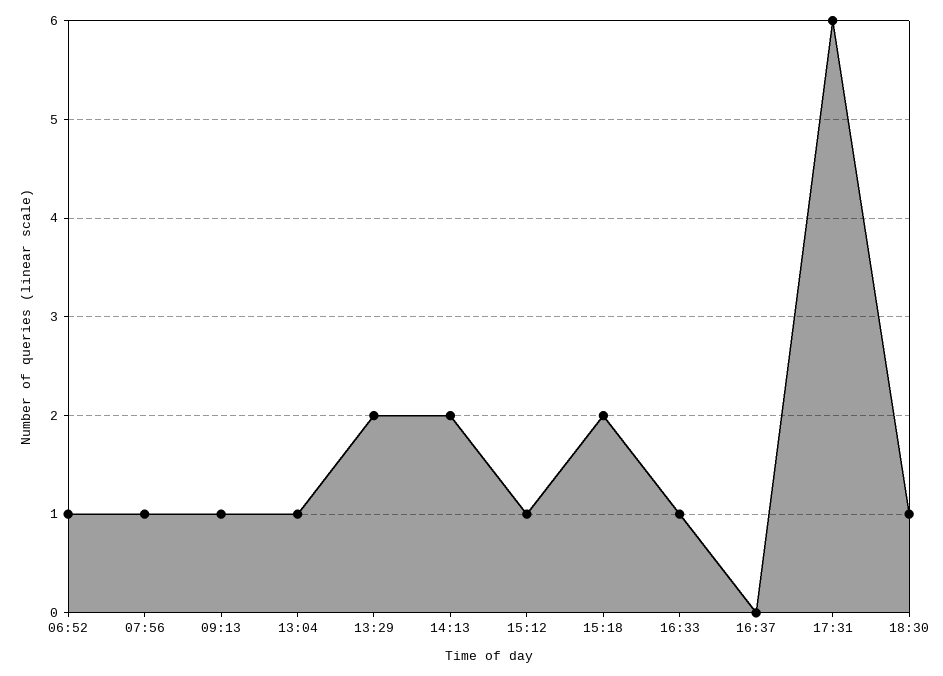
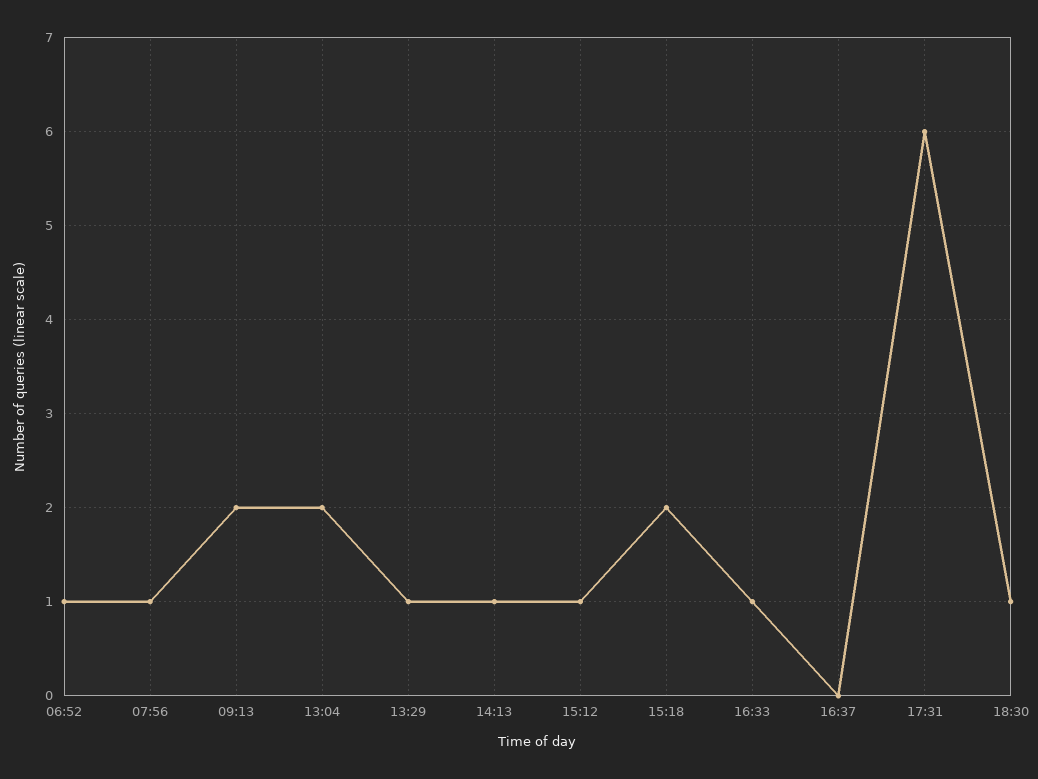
  {
    "06:52": 1,
    "07:56": 1,
-   "09:13": 1,
+   "09:13": 2,
-   "13:04": 1,
+   "13:04": 2,
-   "13:29": 2,
+   "13:29": 1,
-   "14:13": 2,
+   "14:13": 1,
    "15:12": 1,
    "15:18": 2,
    "16:33": 1,
    "16:37": 0,
    "17:31": 6,
    "18:30": 1
  }

